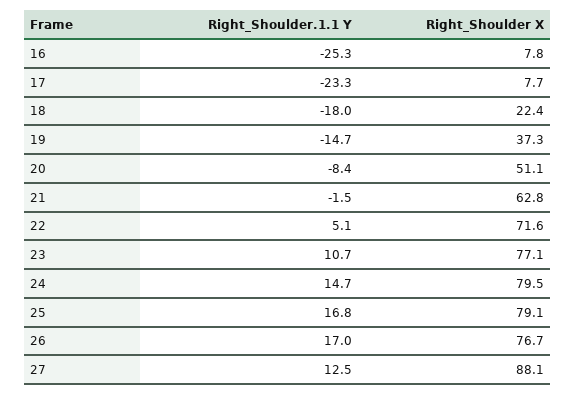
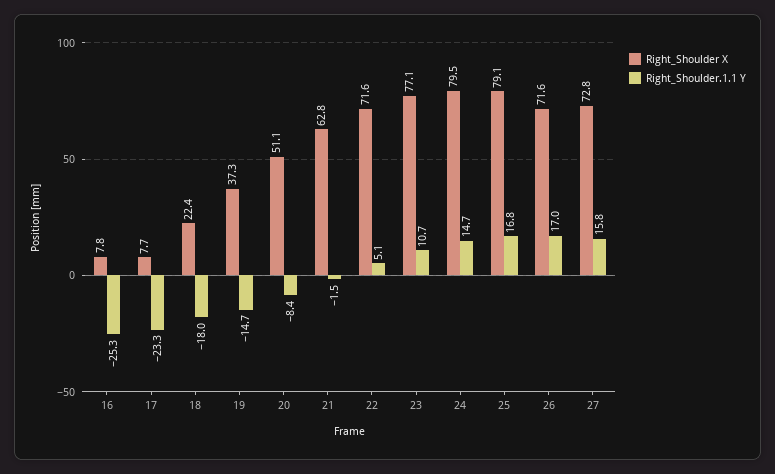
  {
    "Right_Shoulder.1.1 Y": {
      "16": -25.3,
      "17": -23.3,
      "18": -18,
      "19": -14.7,
      "20": -8.4,
      "21": -1.5,
      "22": 5.1,
      "23": 10.7,
      "24": 14.7,
      "25": 16.8,
      "26": 17,
-     "27": 12.5
+     "27": 15.8
    },
    "Right_Shoulder X": {
      "16": 7.8,
      "17": 7.7,
      "18": 22.4,
      "19": 37.3,
      "20": 51.1,
      "21": 62.8,
      "22": 71.6,
      "23": 77.1,
      "24": 79.5,
      "25": 79.1,
-     "26": 76.7,
+     "26": 71.6,
-     "27": 88.1
+     "27": 72.8
    }
  }

